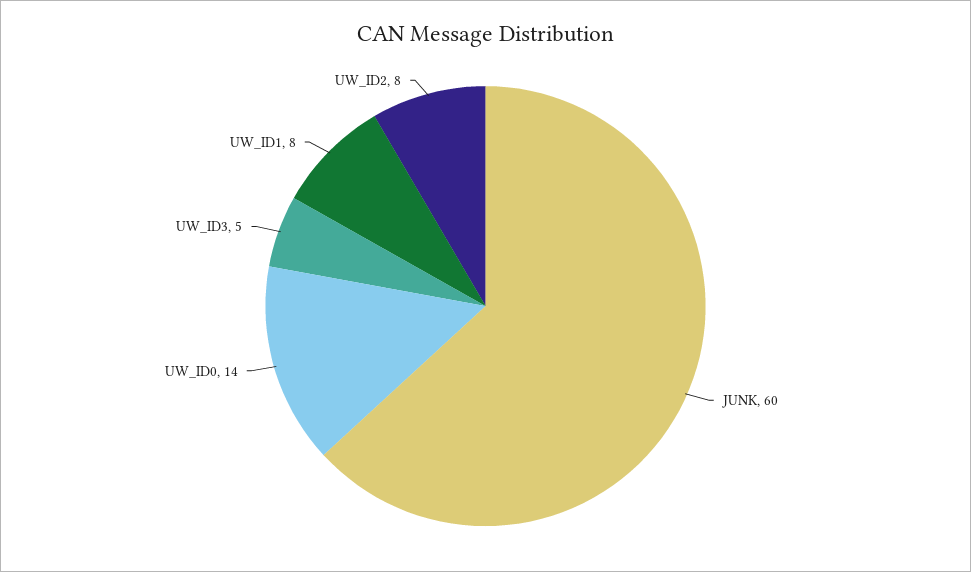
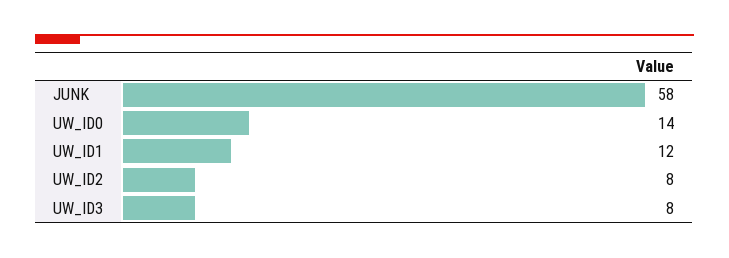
  {
-   "JUNK": 60,
+   "JUNK": 58,
    "UW_ID0": 14,
-   "UW_ID3": 5,
+   "UW_ID3": 8,
-   "UW_ID1": 8,
+   "UW_ID1": 12,
    "UW_ID2": 8
  }

